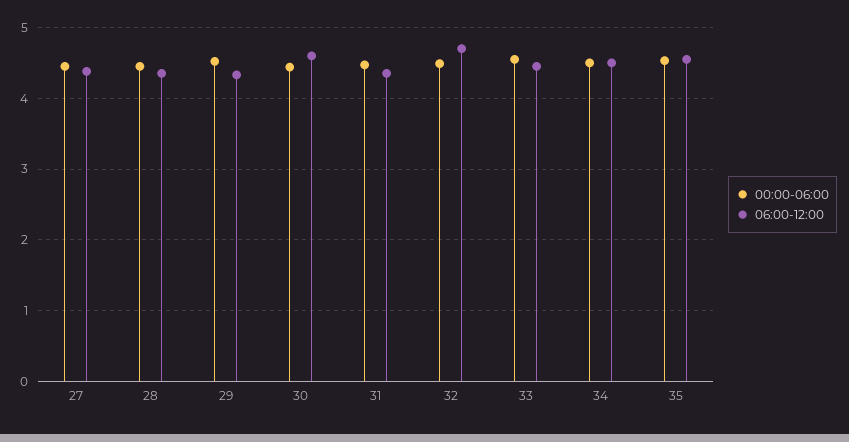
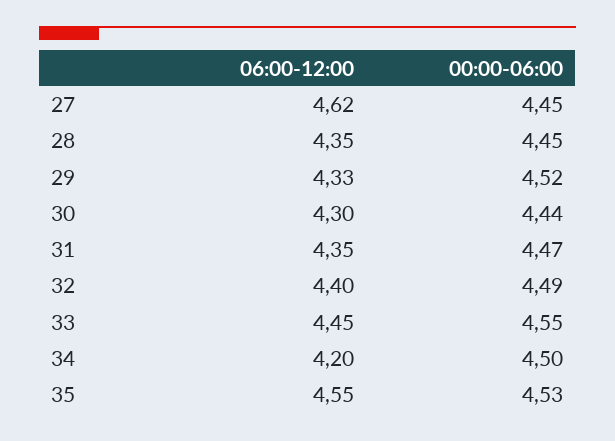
  {
    "00:00-06:00": {
      "27": 4.45,
      "28": 4.45,
      "29": 4.52,
      "30": 4.44,
      "31": 4.47,
      "32": 4.49,
      "33": 4.55,
      "34": 4.5,
      "35": 4.53
    },
    "06:00-12:00": {
-     "27": 4.4,
+     "27": 4.62,
      "28": 4.35,
      "29": 4.33,
-     "30": 4.6,
+     "30": 4.3,
      "31": 4.35,
-     "32": 4.7,
+     "32": 4.4,
      "33": 4.45,
-     "34": 4.5,
+     "34": 4.2,
      "35": 4.55
    }
  }

